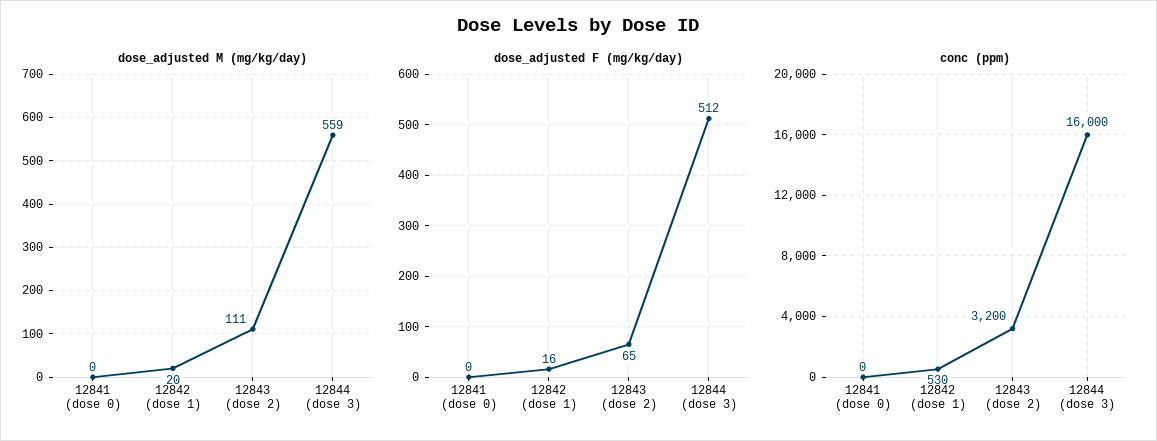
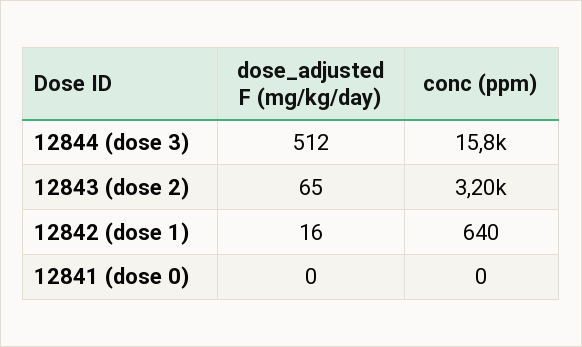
  {
-   "dose_adjusted M (mg/kg/day)": {
-     "12841 (dose 0)": 0,
-     "12842 (dose 1)": 20,
-     "12843 (dose 2)": 111,
-     "12844 (dose 3)": 559
-   },
    "dose_adjusted F (mg/kg/day)": {
      "12841 (dose 0)": 0,
      "12842 (dose 1)": 16,
      "12843 (dose 2)": 65,
      "12844 (dose 3)": 512
    },
    "conc (ppm)": {
      "12841 (dose 0)": 0,
-     "12842 (dose 1)": 530,
+     "12842 (dose 1)": 640,
      "12843 (dose 2)": 3200,
-     "12844 (dose 3)": 16000
+     "12844 (dose 3)": 15800
    }
  }

